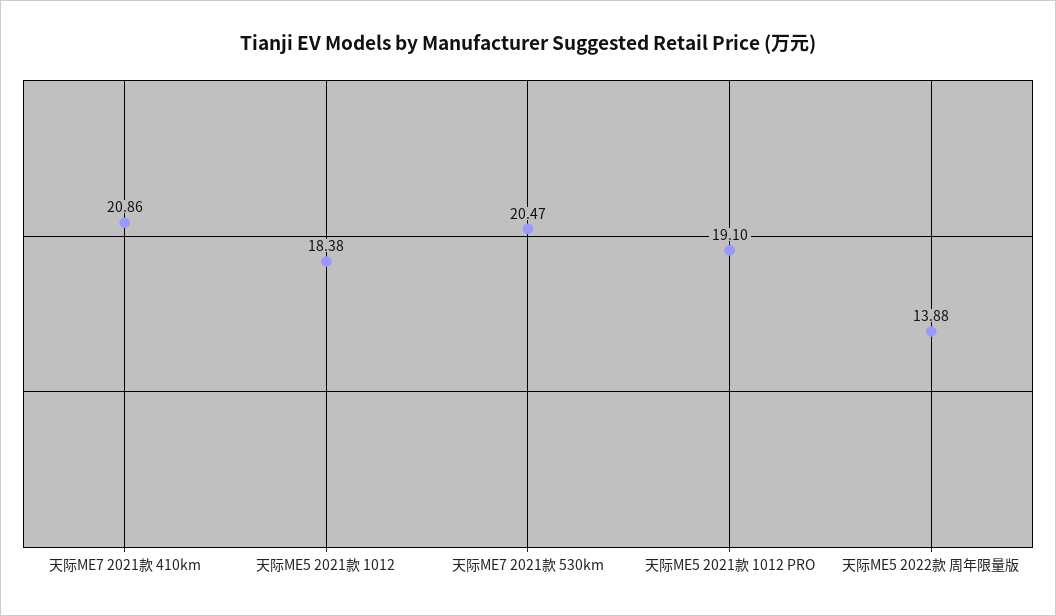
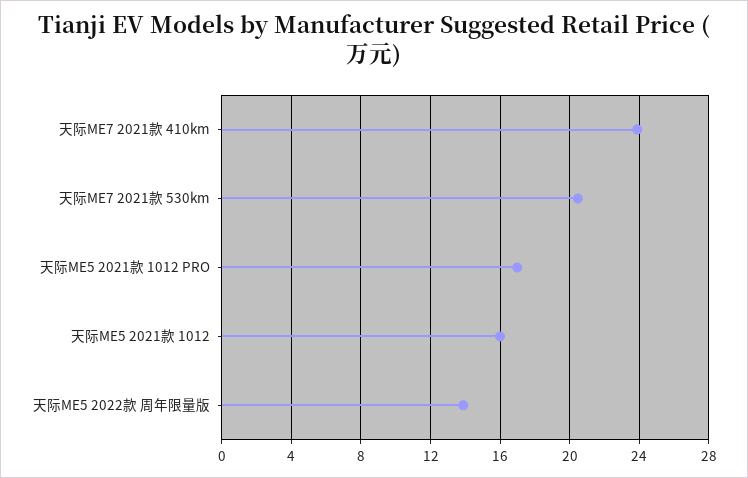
  {
-   "天际ME7 2021款 410km": 20.86,
+   "天际ME7 2021款 410km": 24,
-   "天际ME5 2021款 1012": 18.38,
+   "天际ME5 2021款 1012": 16,
    "天际ME7 2021款 530km": 20.47,
-   "天际ME5 2021款 1012 PRO": 19.1,
+   "天际ME5 2021款 1012 PRO": 17,
    "天际ME5 2022款 周年限量版": 13.88
  }

